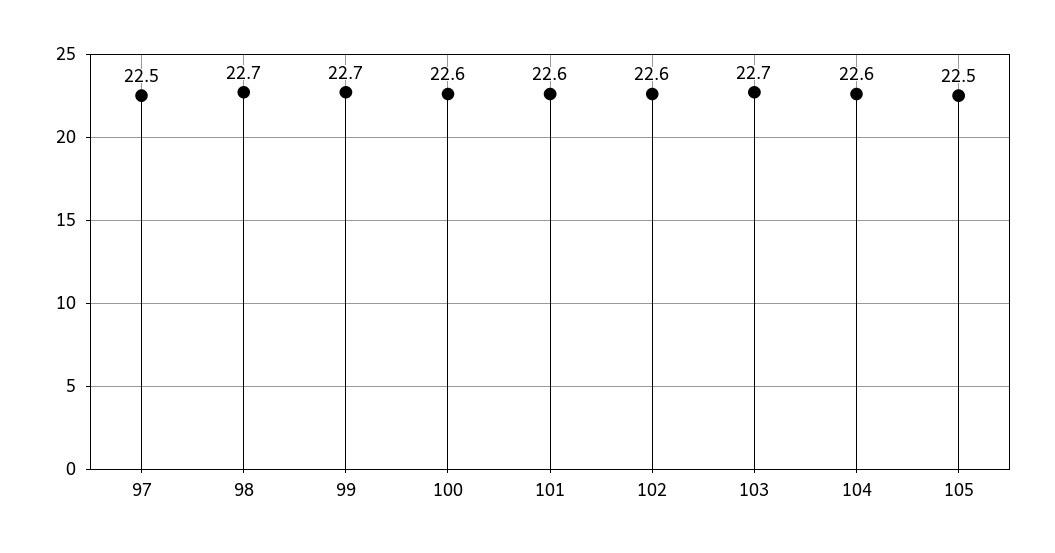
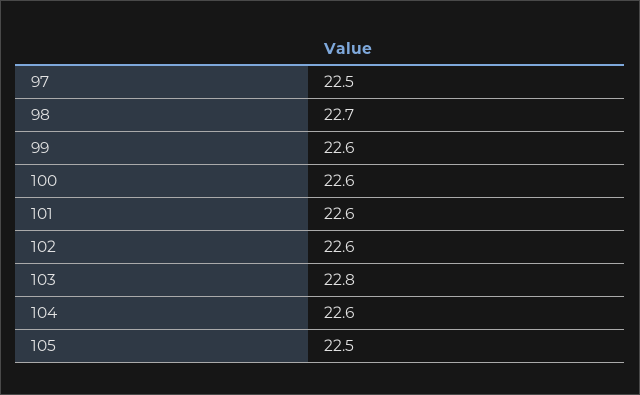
  {
    "97": 22.5,
    "98": 22.7,
-   "99": 22.7,
+   "99": 22.6,
    "100": 22.6,
    "101": 22.6,
    "102": 22.6,
-   "103": 22.7,
+   "103": 22.8,
    "104": 22.6,
    "105": 22.5
  }

